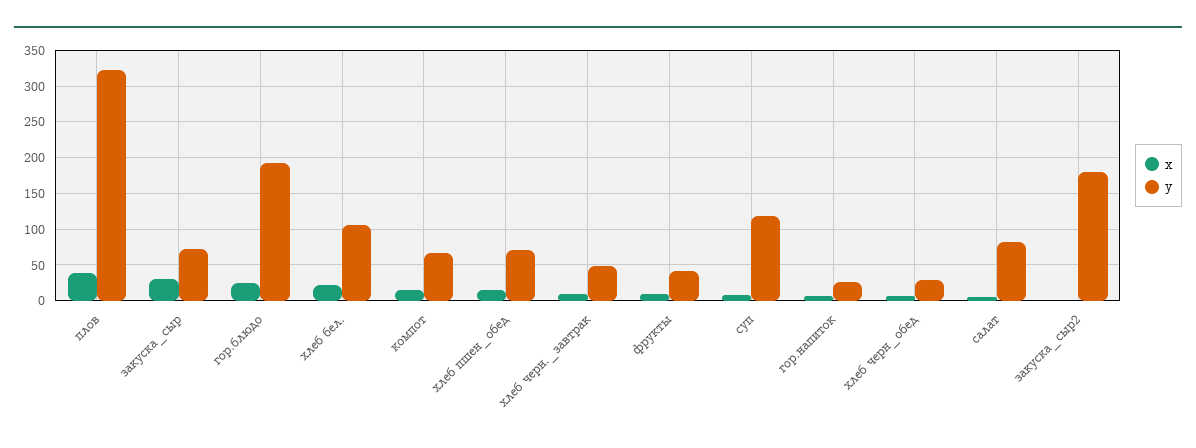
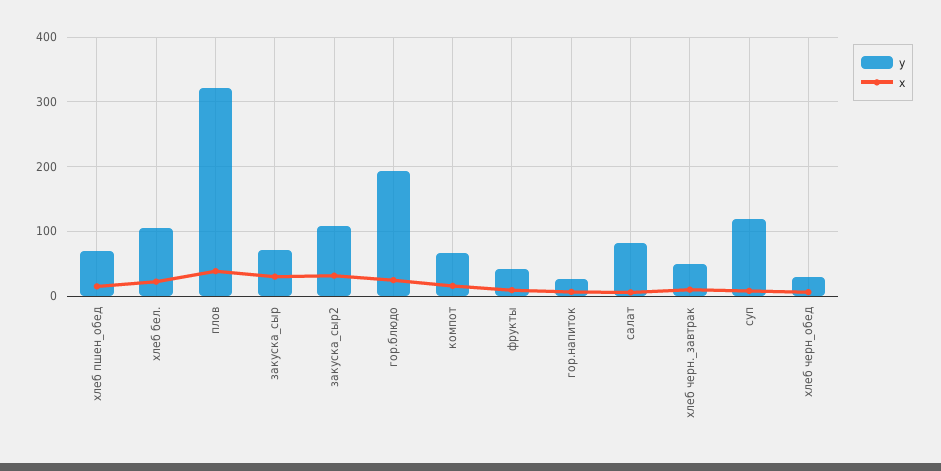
  {
    "x": {
      "плов": 40,
      "закуска_сыр": 30,
      "гор.блюдо": 20,
      "хлеб бел.": 20,
      "компот": 20,
      "хлеб пшен_обед": 10,
      "хлеб черн._завтрак": 10,
      "фрукты": 10,
      "суп": 10,
      "гор.напиток": 10,
      "хлеб черн_обед": 10,
      "салат": 10,
-     "закуска_сыр2": 0
+     "закуска_сыр2": 30
    },
    "y": {
      "плов": 320,
      "закуска_сыр": 70,
      "гор.блюдо": 190,
      "хлеб бел.": 110,
      "компот": 70,
      "хлеб пшен_обед": 70,
      "хлеб черн._завтрак": 50,
      "фрукты": 40,
      "суп": 120,
      "гор.напиток": 30,
      "хлеб черн_обед": 30,
      "салат": 80,
-     "закуска_сыр2": 180
+     "закуска_сыр2": 110
    }
  }

